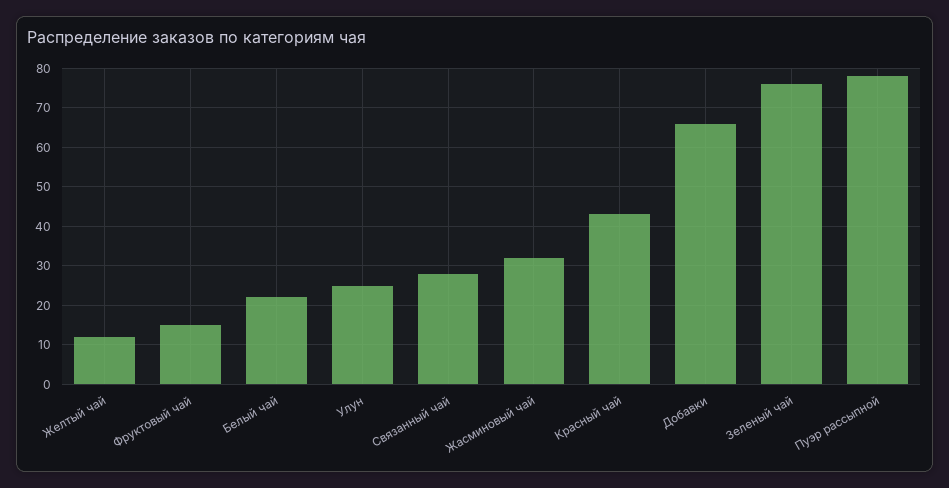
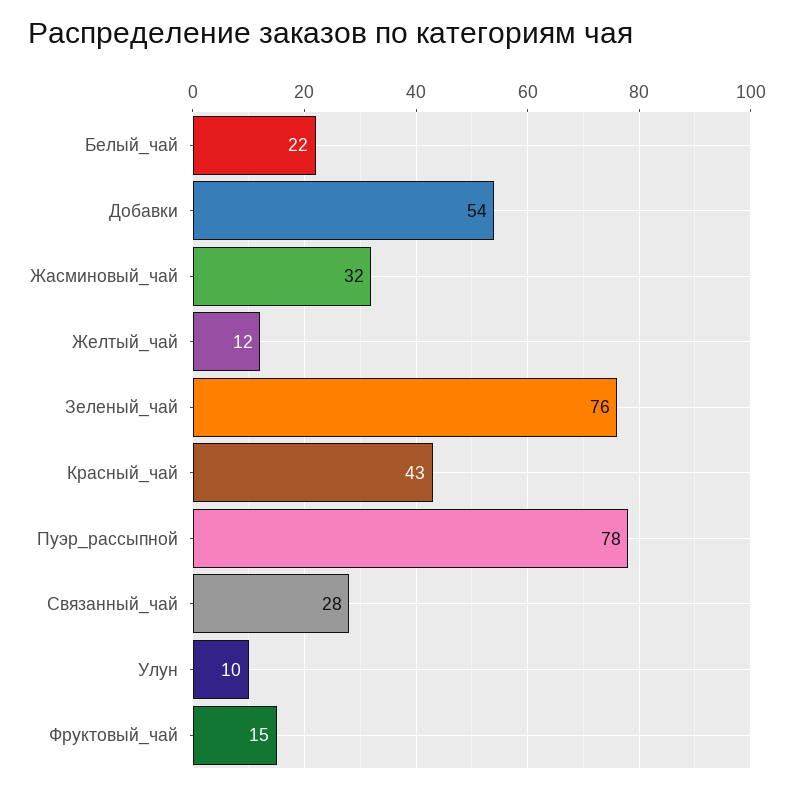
  {
    "Желтый чай": 12,
    "Фруктовый чай": 15,
    "Белый чай": 22,
-   "Улун": 25,
+   "Улун": 10,
    "Связанный чай": 28,
    "Жасминовый чай": 32,
    "Красный чай": 43,
-   "Добавки": 65,
+   "Добавки": 54,
    "Зеленый чай": 76,
    "Пуэр рассыпной": 78
  }

